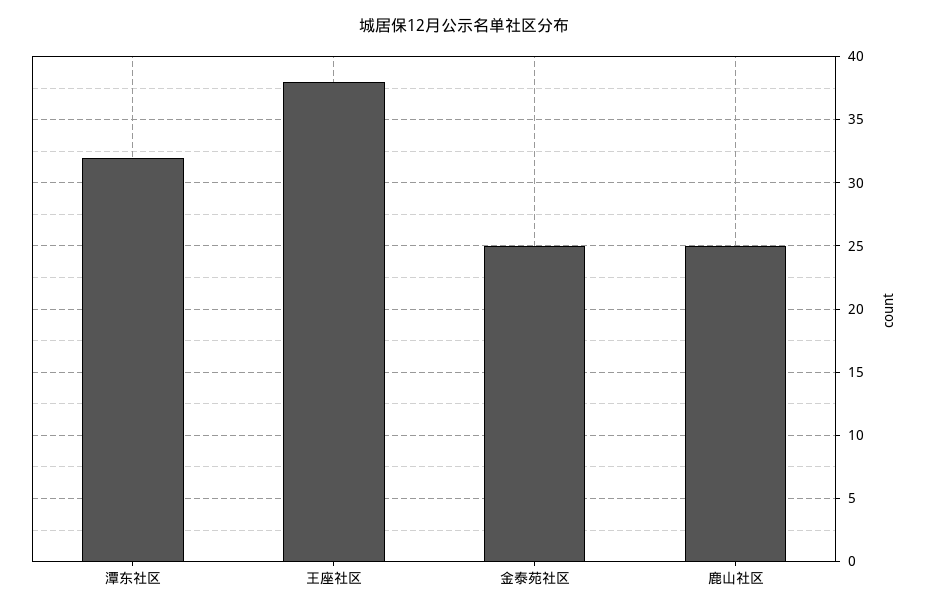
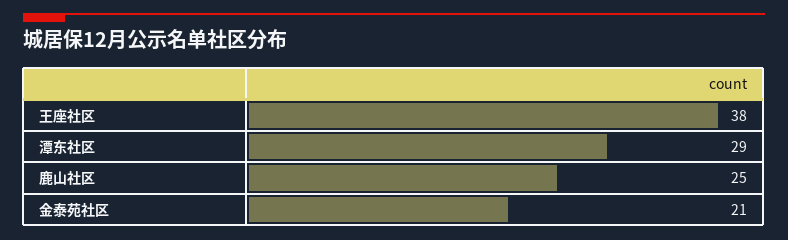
  {
-   "潭东社区": 32,
+   "潭东社区": 29,
    "王座社区": 38,
-   "金泰苑社区": 25,
+   "金泰苑社区": 21,
    "鹿山社区": 25
  }

